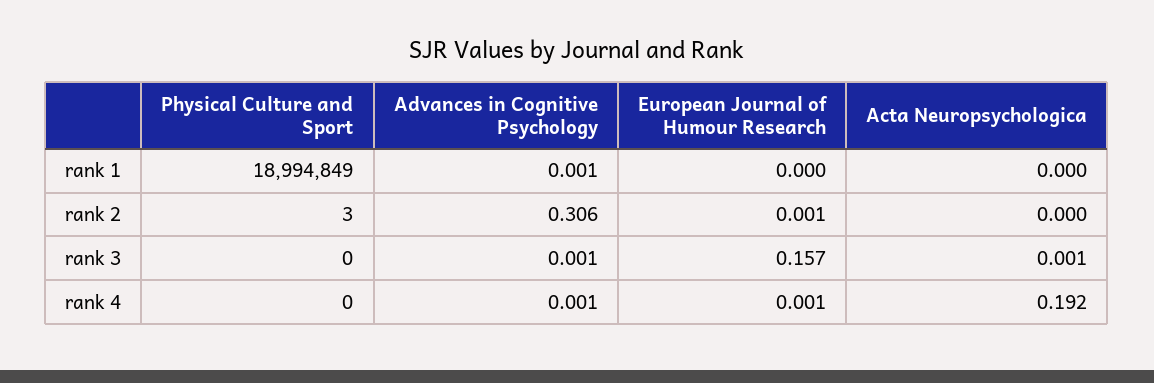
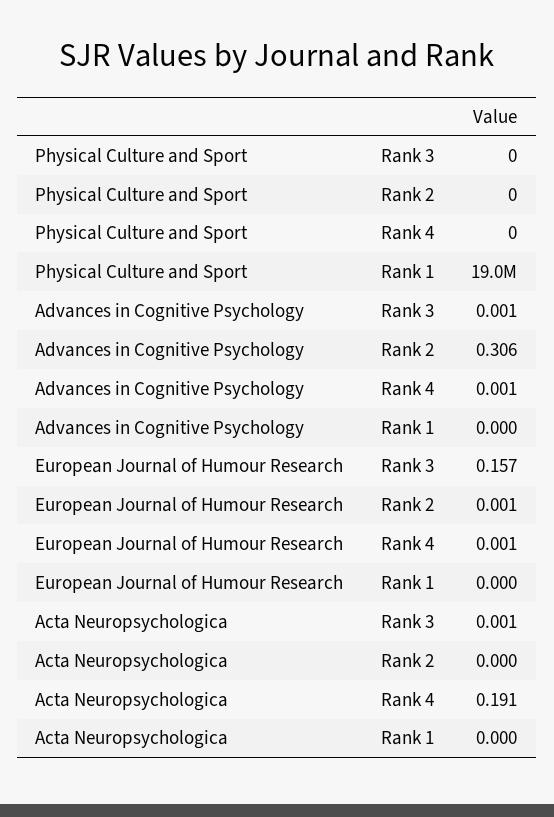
  {
    "Physical Culture and Sport": {
      "rank 1": 18994849,
-     "rank 2": 3,
+     "rank 2": 0,
      "rank 3": 0,
      "rank 4": 0
    },
    "Advances in Cognitive Psychology": {
-     "rank 1": 0.001,
+     "rank 1": 0,
      "rank 2": 0.306,
      "rank 3": 0.001,
      "rank 4": 0.001
    },
    "European Journal of Humour Research": {
      "rank 1": 0,
      "rank 2": 0.001,
      "rank 3": 0.157,
      "rank 4": 0.001
    },
    "Acta Neuropsychologica": {
      "rank 1": 0,
      "rank 2": 0,
      "rank 3": 0.001,
-     "rank 4": 0.192
+     "rank 4": 0.191
    }
  }

